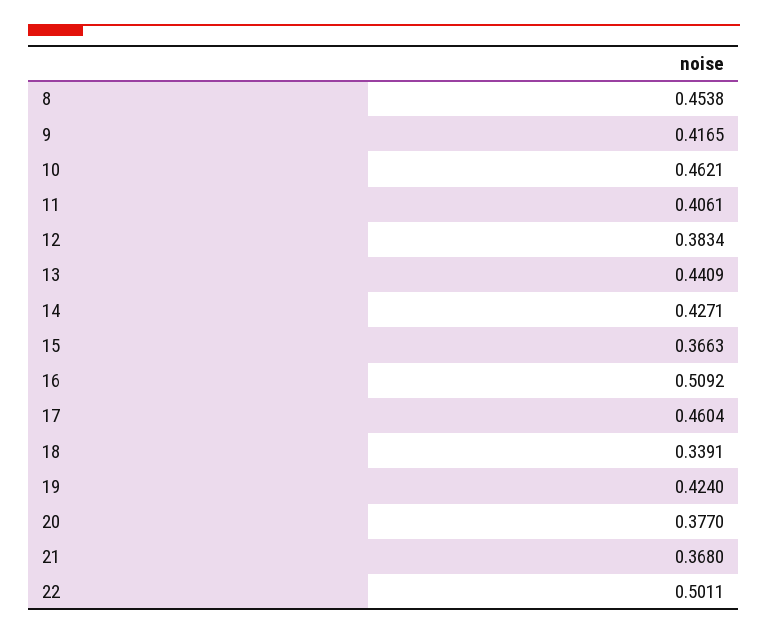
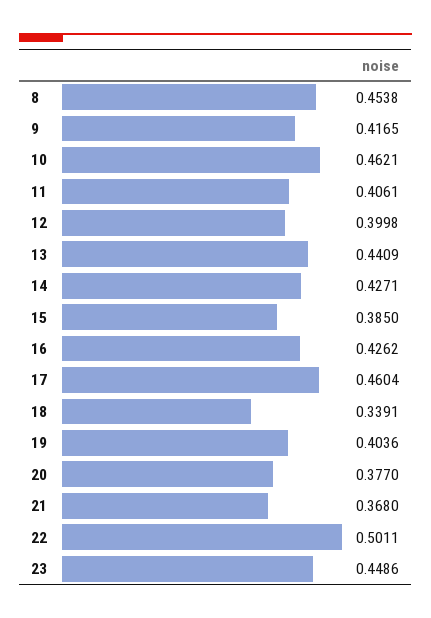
  {
    "8": 0.4538,
    "9": 0.4165,
    "10": 0.4621,
    "11": 0.4061,
-   "12": 0.3834,
+   "12": 0.3998,
    "13": 0.4409,
    "14": 0.4271,
-   "15": 0.3663,
+   "15": 0.385,
-   "16": 0.5092,
+   "16": 0.4262,
    "17": 0.4604,
    "18": 0.3391,
-   "19": 0.424,
+   "19": 0.4036,
    "20": 0.377,
    "21": 0.368,
-   "22": 0.5011
+   "22": 0.5011,
+   "23": 0.4486
  }

